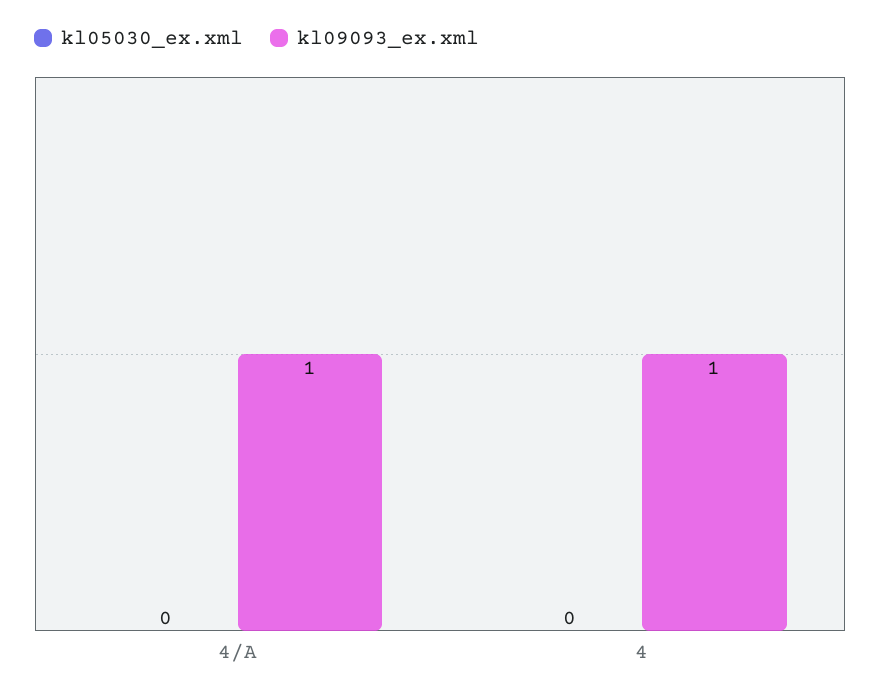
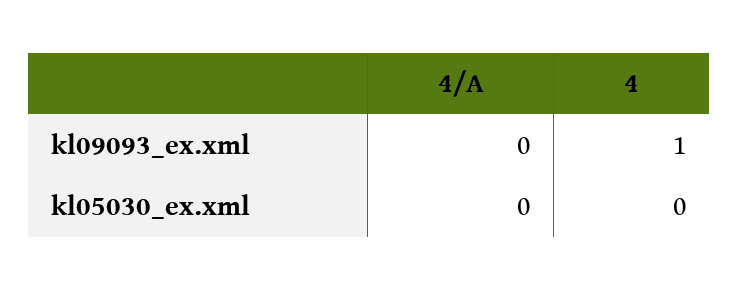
  {
    "kl05030_ex.xml": {
      "4/A": 0,
      "4": 0
    },
    "kl09093_ex.xml": {
-     "4/A": 1,
+     "4/A": 0,
      "4": 1
    }
  }

